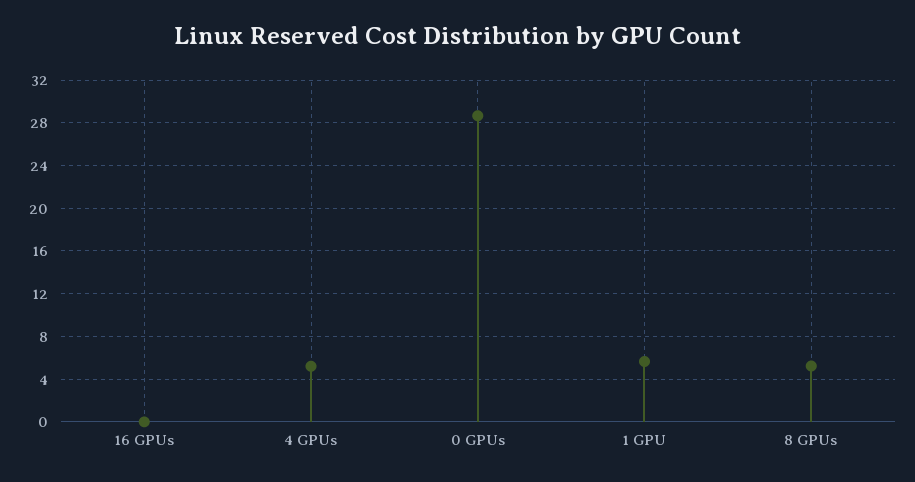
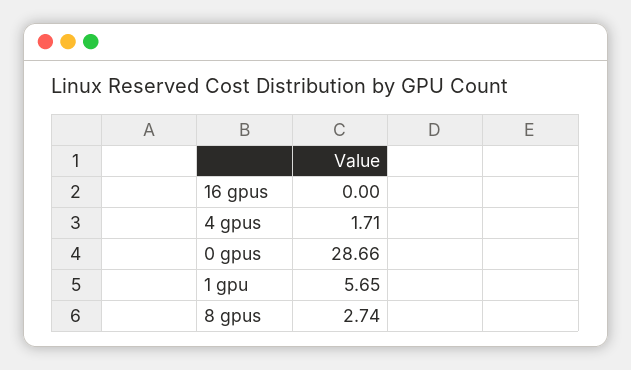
  {
    "16 GPUs": 0,
-   "4 GPUs": 5,
+   "4 GPUs": 1.71,
    "0 GPUs": 28.66,
    "1 GPU": 5.65,
-   "8 GPUs": 5
+   "8 GPUs": 2.74
  }

